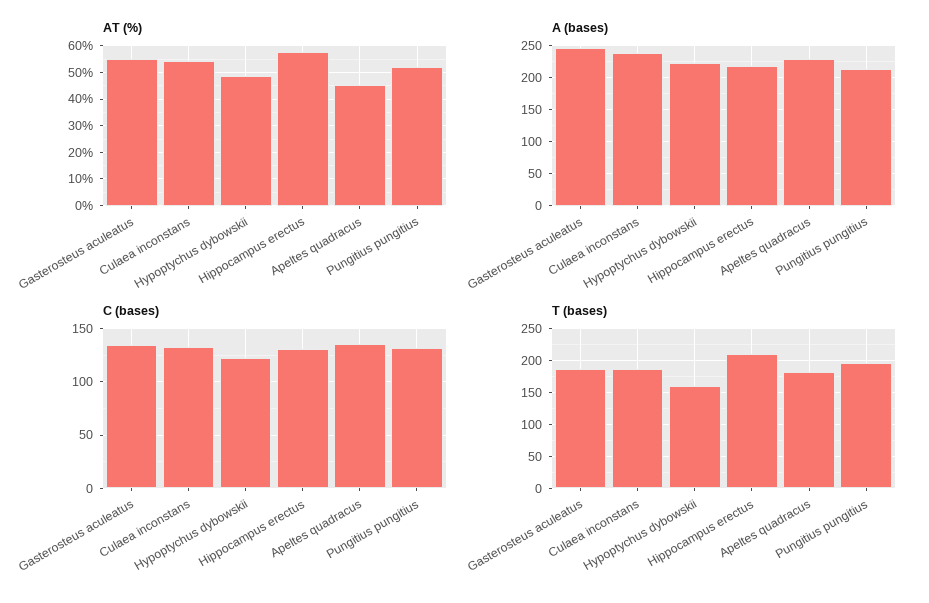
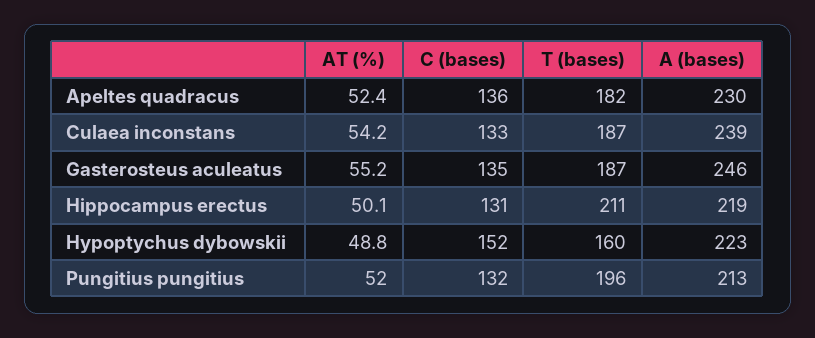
  {
    "AT (%)": {
      "Gasterosteus aculeatus": 55.2,
      "Culaea inconstans": 54.2,
      "Hypoptychus dybowskii": 48.8,
-     "Hippocampus erectus": 57.5,
+     "Hippocampus erectus": 50.1,
-     "Apeltes quadracus": 45,
+     "Apeltes quadracus": 52.4,
      "Pungitius pungitius": 52
    },
    "A (bases)": {
      "Gasterosteus aculeatus": 246,
      "Culaea inconstans": 239,
      "Hypoptychus dybowskii": 223,
      "Hippocampus erectus": 219,
      "Apeltes quadracus": 230,
      "Pungitius pungitius": 213
    },
    "C (bases)": {
      "Gasterosteus aculeatus": 135,
      "Culaea inconstans": 133,
-     "Hypoptychus dybowskii": 120,
+     "Hypoptychus dybowskii": 152,
      "Hippocampus erectus": 131,
      "Apeltes quadracus": 136,
      "Pungitius pungitius": 132
    },
    "T (bases)": {
      "Gasterosteus aculeatus": 187,
      "Culaea inconstans": 187,
      "Hypoptychus dybowskii": 160,
      "Hippocampus erectus": 211,
      "Apeltes quadracus": 182,
      "Pungitius pungitius": 196
    }
  }

